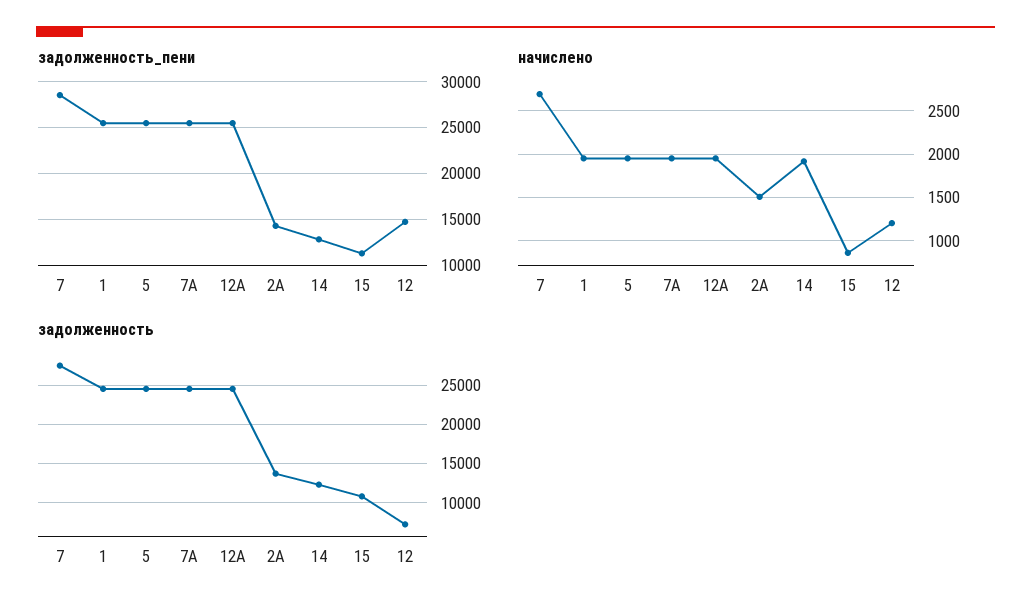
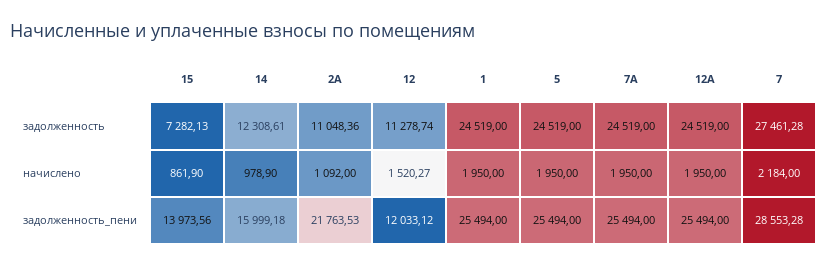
  {
    "задолженность_пени": {
      "7": 28553.28,
      "1": 25494,
      "5": 25494,
      "7А": 25494,
      "12А": 25494,
-     "2А": 14000,
+     "2А": 21763.53,
-     "14": 13000,
+     "14": 15999.18,
-     "15": 11000,
+     "15": 13973.56,
-     "12": 15000
+     "12": 12033.12
    },
    "начислено": {
-     "7": 2700,
+     "7": 2184,
      "1": 1950,
      "5": 1950,
      "7А": 1950,
      "12А": 1950,
-     "2А": 1500,
+     "2А": 1092,
-     "14": 1900,
+     "14": 978.9,
      "15": 861.9,
-     "12": 1200
+     "12": 1520.27
    },
    "задолженность": {
      "7": 27461.28,
      "1": 24519,
      "5": 24519,
      "7А": 24519,
      "12А": 24519,
-     "2А": 14000,
+     "2А": 11048.36,
      "14": 12308.61,
-     "15": 11000,
+     "15": 7282.13,
-     "12": 7000
+     "12": 11278.74
    }
  }

